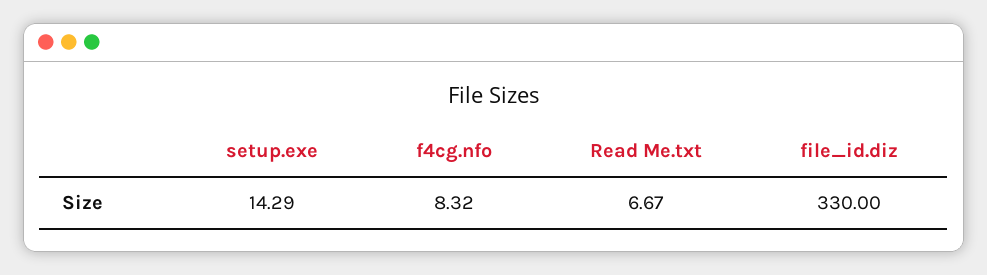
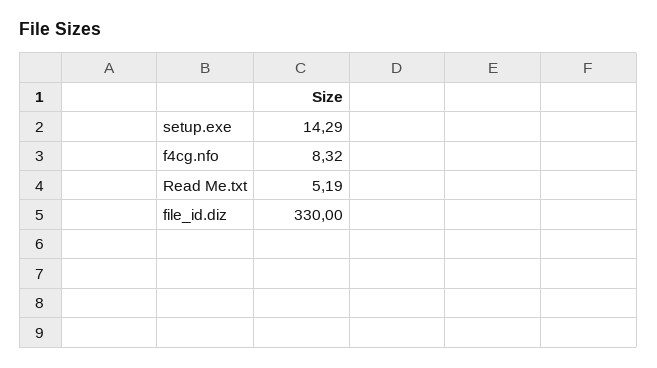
  {
    "setup.exe": 14.29,
    "f4cg.nfo": 8.32,
-   "Read Me.txt": 6.67,
+   "Read Me.txt": 5.19,
    "file_id.diz": 330
  }

